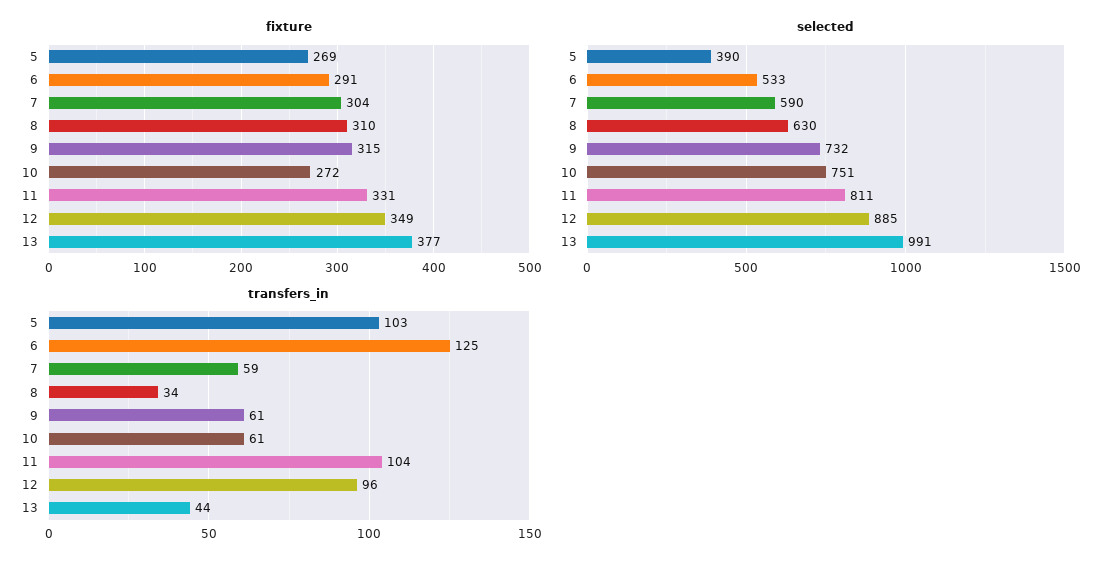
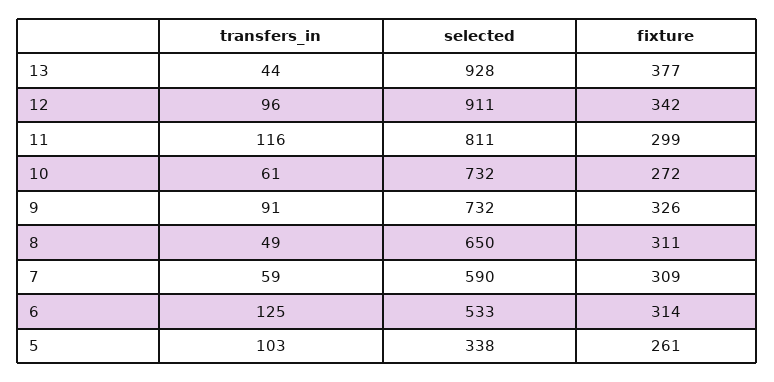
  {
    "fixture": {
-     "5": 269,
+     "5": 261,
-     "6": 291,
+     "6": 314,
-     "7": 304,
+     "7": 309,
-     "8": 310,
+     "8": 311,
-     "9": 315,
+     "9": 326,
      "10": 272,
-     "11": 331,
+     "11": 299,
-     "12": 349,
+     "12": 342,
      "13": 377
    },
    "selected": {
-     "5": 390,
+     "5": 338,
      "6": 533,
      "7": 590,
-     "8": 630,
+     "8": 650,
      "9": 732,
-     "10": 751,
+     "10": 732,
      "11": 811,
-     "12": 885,
+     "12": 911,
-     "13": 991
+     "13": 928
    },
    "transfers_in": {
      "5": 103,
      "6": 125,
      "7": 59,
-     "8": 34,
+     "8": 49,
-     "9": 61,
+     "9": 91,
      "10": 61,
-     "11": 104,
+     "11": 116,
      "12": 96,
      "13": 44
    }
  }

